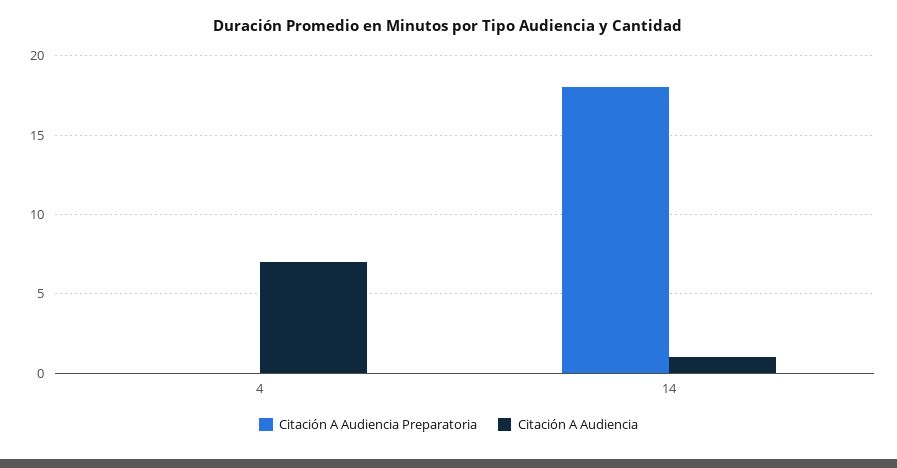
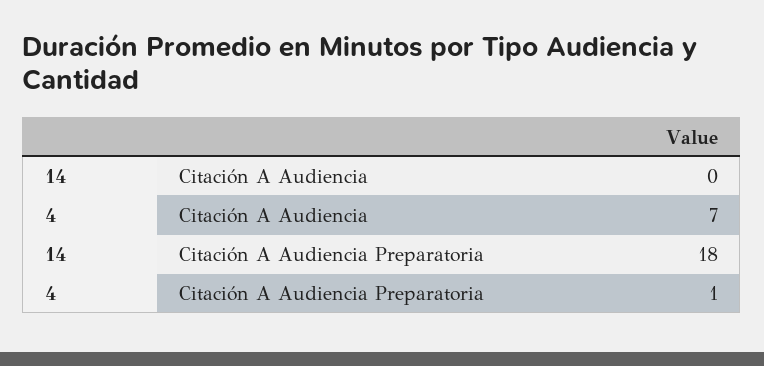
  {
    "Citación A Audiencia Preparatoria": {
-     "4": 0,
+     "4": 1,
      "14": 18
    },
    "Citación A Audiencia": {
      "4": 7,
-     "14": 1
+     "14": 0
    }
  }

